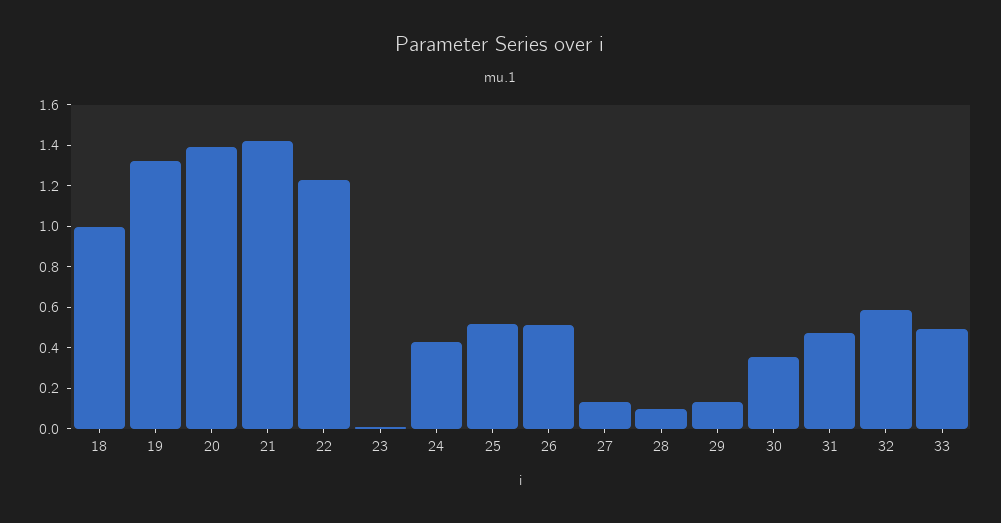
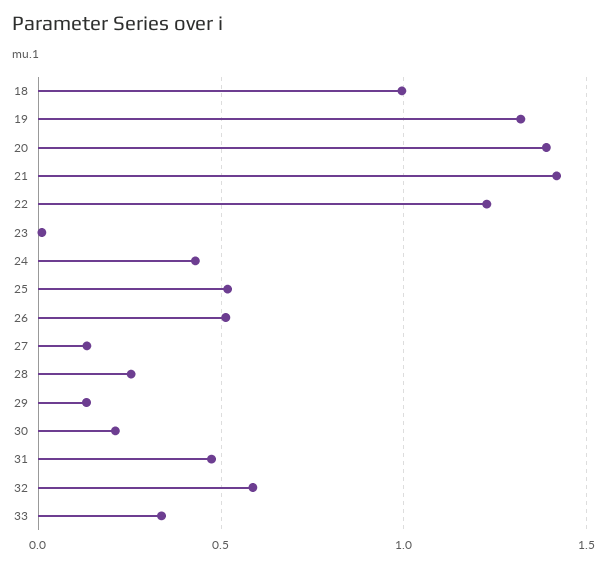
  {
    "18": 1,
    "19": 1.3,
    "20": 1.4,
    "21": 1.4,
    "22": 1.25,
    "23": 0,
    "24": 0.45,
    "25": 0.5,
    "26": 0.5,
    "27": 0.15,
-   "28": 0.1,
+   "28": 0.25,
    "29": 0.15,
-   "30": 0.35,
+   "30": 0.2,
    "31": 0.45,
    "32": 0.6,
-   "33": 0.5
+   "33": 0.35
  }

